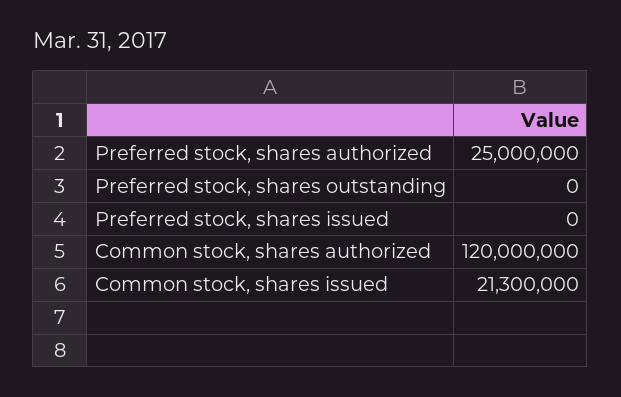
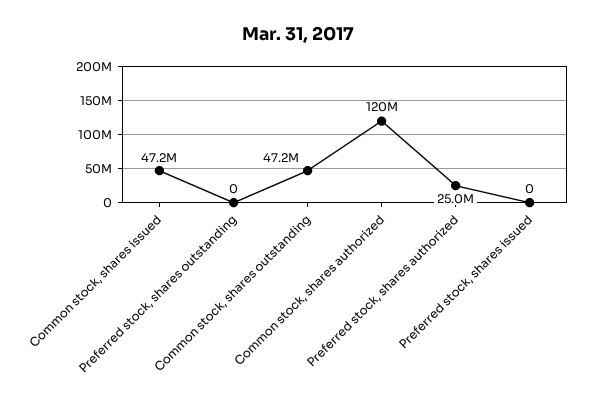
  {
    "Preferred stock, shares authorized": 25000000,
    "Preferred stock, shares outstanding": 0,
    "Preferred stock, shares issued": 0,
    "Common stock, shares authorized": 120000000,
-   "Common stock, shares issued": 21300000
+   "Common stock, shares issued": 47200000,
+   "Common stock, shares outstanding": 47200000
  }

